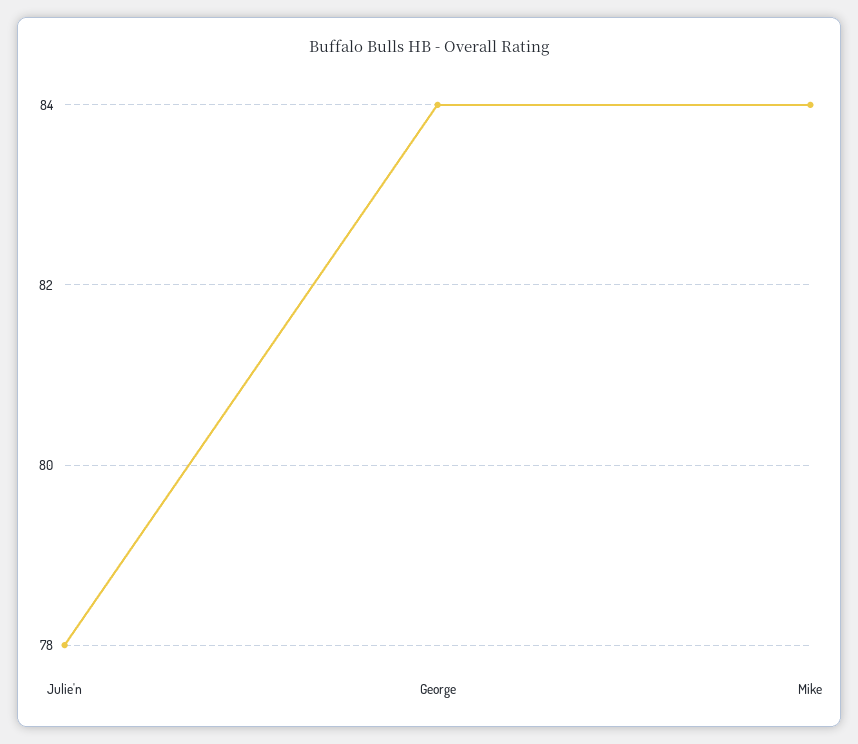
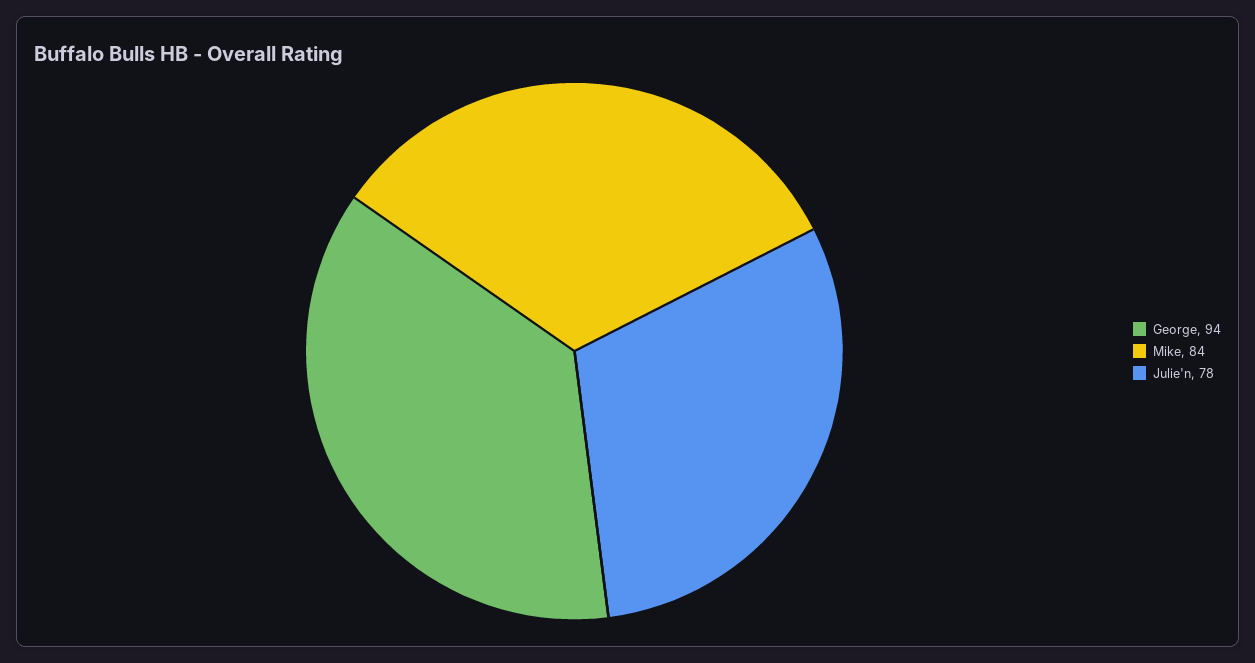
  {
    "Julie'n": 78,
-   "George": 84,
+   "George": 94,
    "Mike": 84
  }

